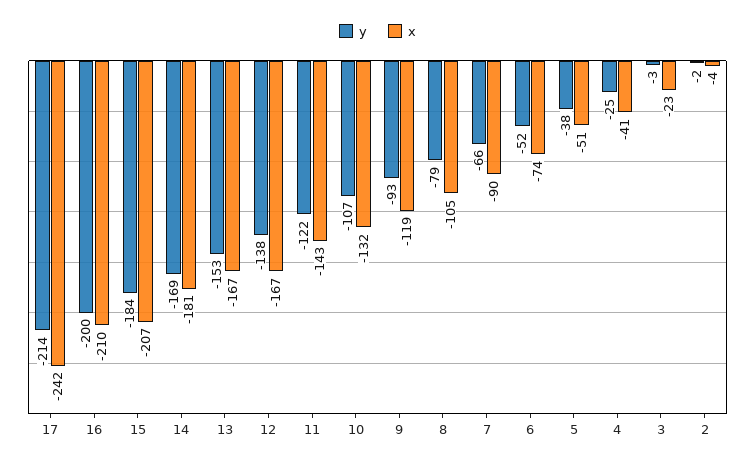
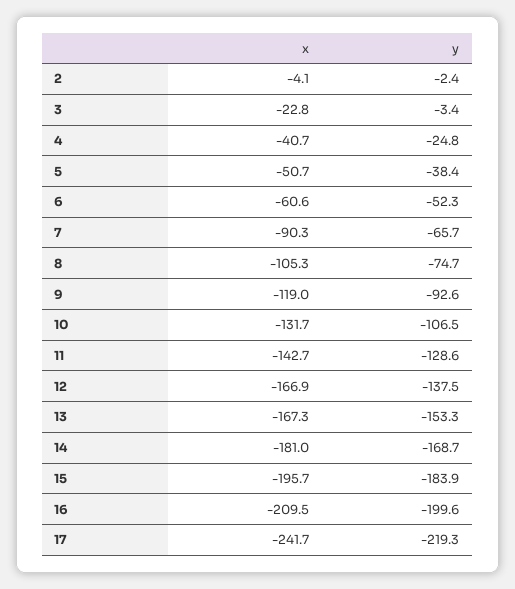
  {
    "y": {
-     "17": -214,
+     "17": -219.3,
      "16": -199.6,
      "15": -183.9,
      "14": -168.7,
      "13": -153.3,
      "12": -137.5,
-     "11": -122,
+     "11": -128.6,
      "10": -106.5,
      "9": -92.6,
-     "8": -79,
+     "8": -74.7,
      "7": -65.7,
      "6": -52.3,
      "5": -38.4,
      "4": -24.8,
      "3": -3.4,
      "2": -2.4
    },
    "x": {
      "17": -241.7,
      "16": -209.5,
-     "15": -207,
+     "15": -195.7,
      "14": -181,
      "13": -167.3,
      "12": -166.9,
      "11": -142.7,
      "10": -131.7,
      "9": -119,
      "8": -105.3,
      "7": -90.3,
-     "6": -74,
+     "6": -60.6,
      "5": -50.7,
      "4": -40.7,
      "3": -22.8,
      "2": -4.1
    }
  }

